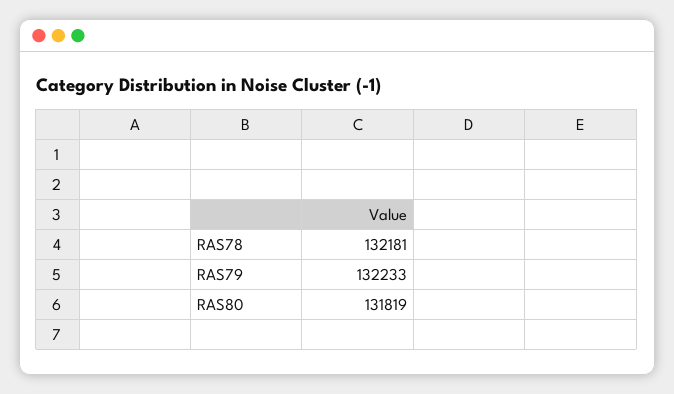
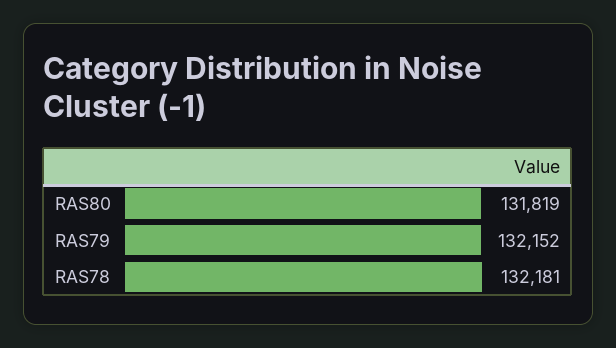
  {
    "RAS78": 132181,
-   "RAS79": 132233,
+   "RAS79": 132152,
    "RAS80": 131819
  }

